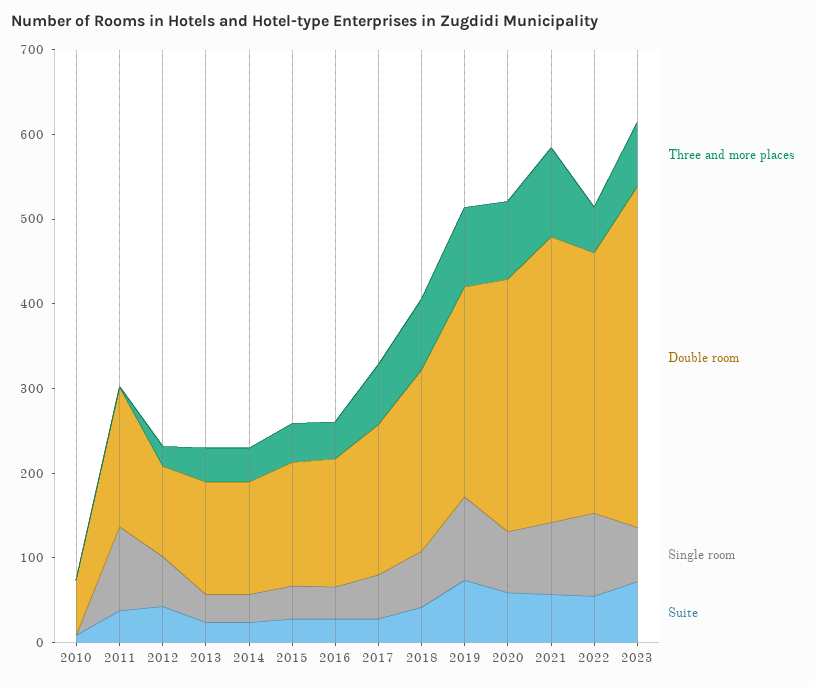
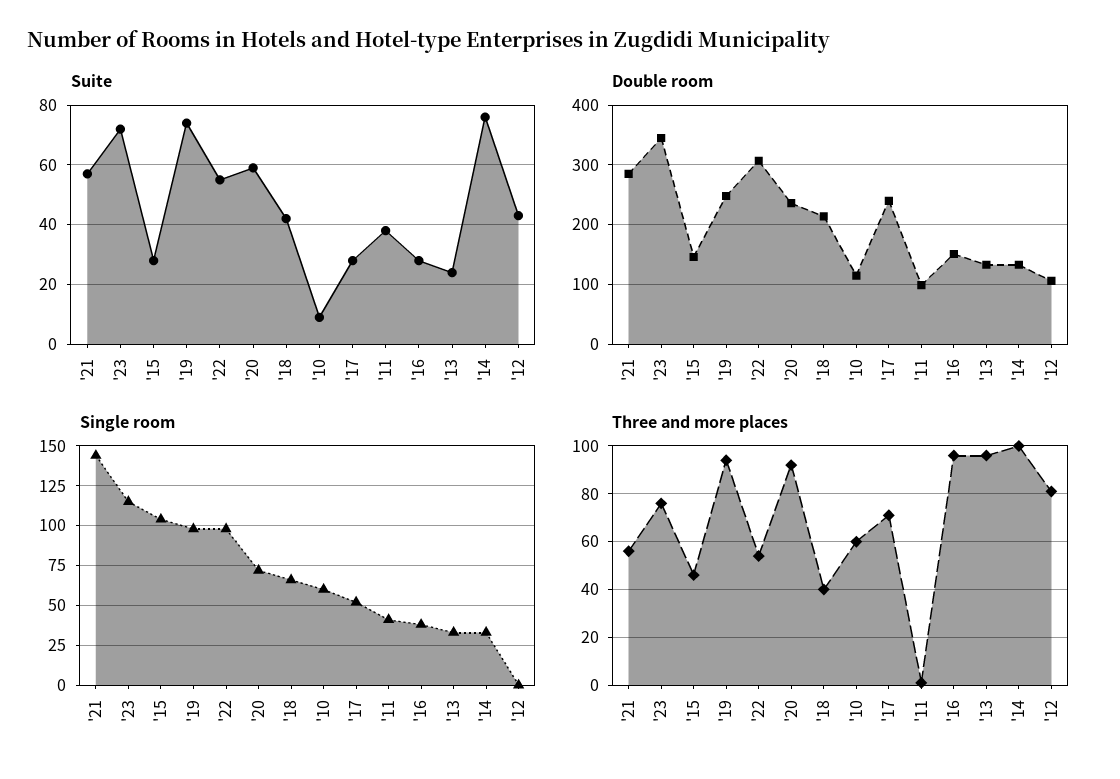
  {
    "Three and more places": {
-     "2010": 0,
+     "2010": 60,
      "2011": 0,
-     "2012": 20,
+     "2012": 80,
-     "2013": 40,
+     "2013": 95,
-     "2014": 40,
+     "2014": 100,
      "2015": 45,
-     "2016": 40,
+     "2016": 95,
      "2017": 70,
-     "2018": 80,
+     "2018": 40,
      "2019": 95,
      "2020": 90,
-     "2021": 100,
+     "2021": 55,
      "2022": 55,
      "2023": 75
    },
    "Double room": {
-     "2010": 60,
+     "2010": 120,
-     "2011": 160,
+     "2011": 100,
      "2012": 100,
      "2013": 140,
      "2014": 140,
      "2015": 140,
      "2016": 160,
-     "2017": 180,
+     "2017": 240,
      "2018": 220,
      "2019": 240,
-     "2020": 300,
+     "2020": 240,
-     "2021": 340,
+     "2021": 280,
      "2022": 300,
-     "2023": 400
+     "2023": 340
    },
    "Single room": {
-     "2010": 0,
+     "2010": 60,
-     "2011": 100,
+     "2011": 40,
-     "2012": 60,
+     "2012": 0,
      "2013": 35,
      "2014": 35,
-     "2015": 40,
+     "2015": 105,
      "2016": 40,
      "2017": 50,
      "2018": 65,
      "2019": 100,
      "2020": 70,
-     "2021": 80,
+     "2021": 145,
      "2022": 100,
-     "2023": 60
+     "2023": 115
    },
    "Suite": {
      "2010": 10,
      "2011": 40,
      "2012": 45,
      "2013": 25,
-     "2014": 20,
+     "2014": 75,
      "2015": 30,
      "2016": 30,
      "2017": 30,
      "2018": 40,
      "2019": 75,
      "2020": 60,
      "2021": 55,
      "2022": 55,
      "2023": 70
    }
  }

